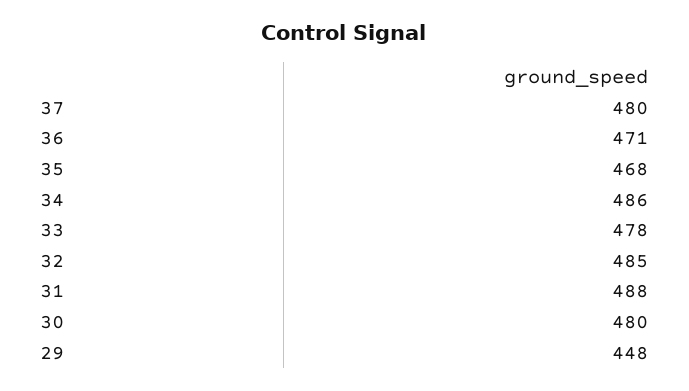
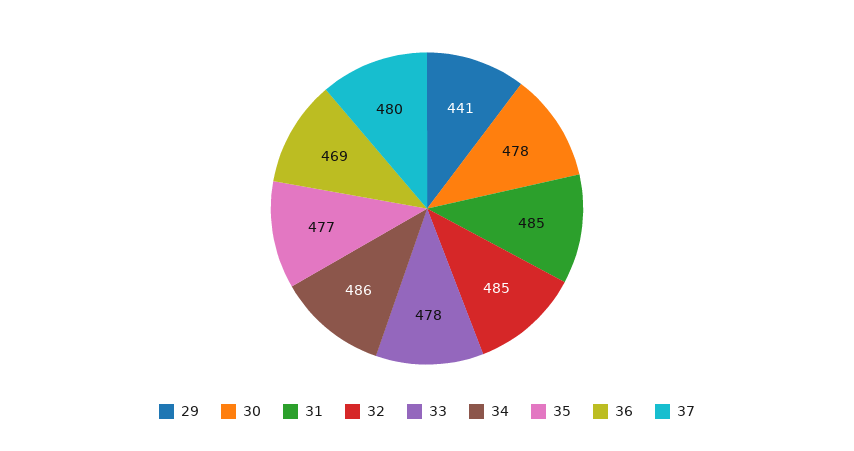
  {
    "37": 480,
-   "36": 471,
+   "36": 469,
-   "35": 468,
+   "35": 477,
    "34": 486,
    "33": 478,
    "32": 485,
-   "31": 488,
+   "31": 485,
-   "30": 480,
+   "30": 478,
-   "29": 448
+   "29": 441
  }

